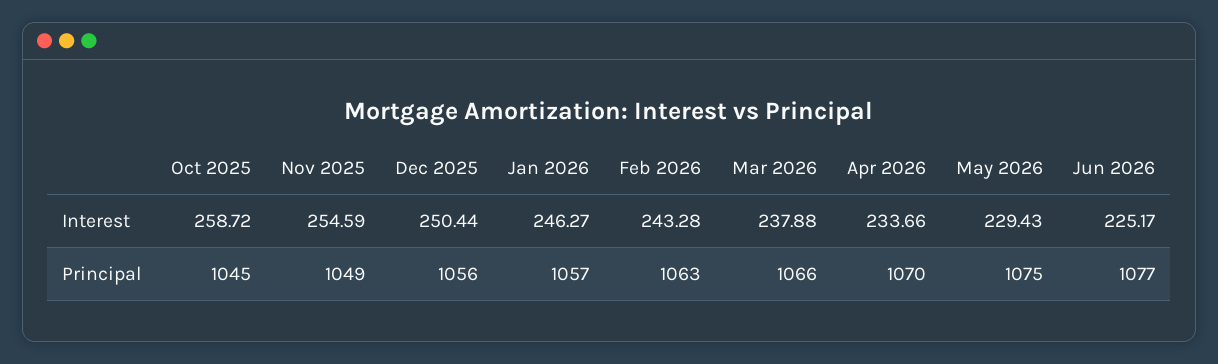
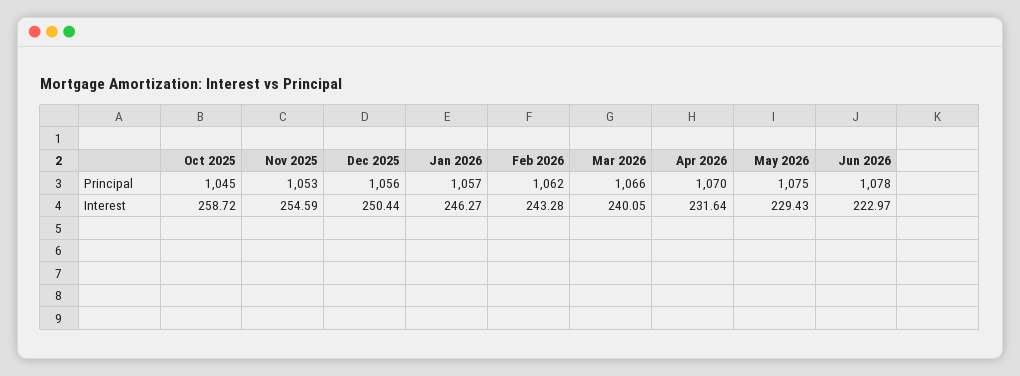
  {
    "Oct 2025": {
      "Interest": 258.72,
      "Principal": 1045
    },
    "Nov 2025": {
      "Interest": 254.59,
-     "Principal": 1049
+     "Principal": 1053
    },
    "Dec 2025": {
      "Interest": 250.44,
      "Principal": 1056
    },
    "Jan 2026": {
      "Interest": 246.27,
      "Principal": 1057
    },
    "Feb 2026": {
      "Interest": 243.28,
-     "Principal": 1063
+     "Principal": 1062
    },
    "Mar 2026": {
-     "Interest": 237.88,
+     "Interest": 240.05,
      "Principal": 1066
    },
    "Apr 2026": {
-     "Interest": 233.66,
+     "Interest": 231.64,
      "Principal": 1070
    },
    "May 2026": {
      "Interest": 229.43,
      "Principal": 1075
    },
    "Jun 2026": {
-     "Interest": 225.17,
+     "Interest": 222.97,
-     "Principal": 1077
+     "Principal": 1078
    }
  }

